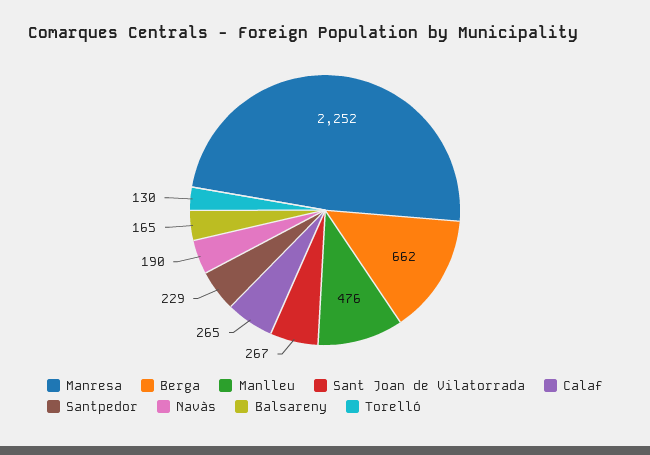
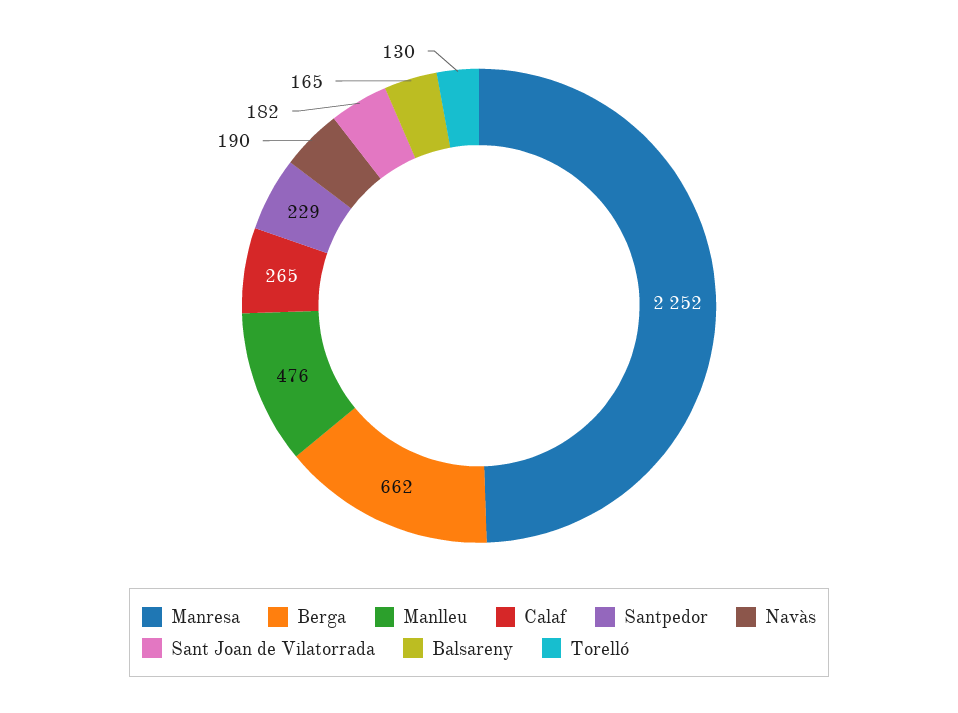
  {
    "Manresa": 2252,
    "Berga": 662,
    "Manlleu": 476,
-   "Sant Joan de Vilatorrada": 267,
+   "Sant Joan de Vilatorrada": 182,
    "Calaf": 265,
    "Santpedor": 229,
    "Navàs": 190,
    "Balsareny": 165,
    "Torelló": 130
  }

